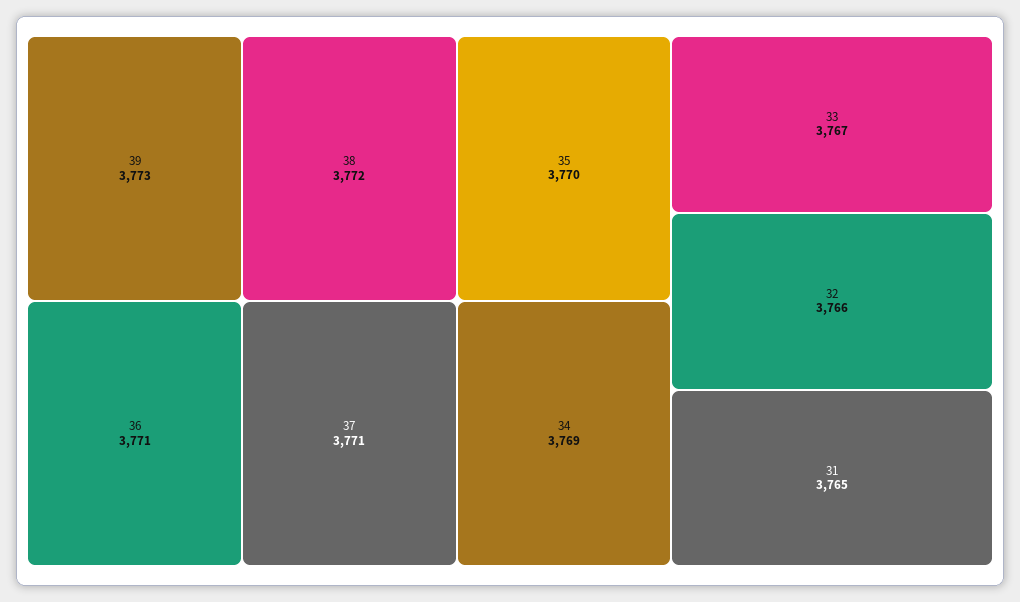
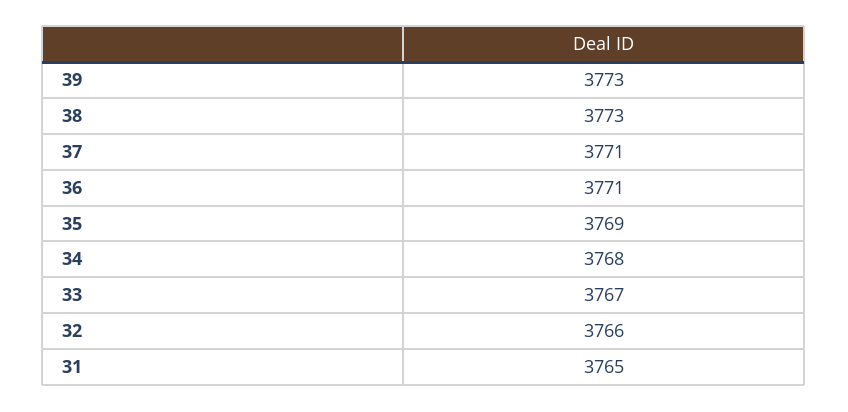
  {
    "39": 3773,
-   "38": 3772,
+   "38": 3773,
    "36": 3771,
    "37": 3771,
-   "35": 3770,
+   "35": 3769,
-   "34": 3769,
+   "34": 3768,
    "33": 3767,
    "32": 3766,
    "31": 3765
  }

